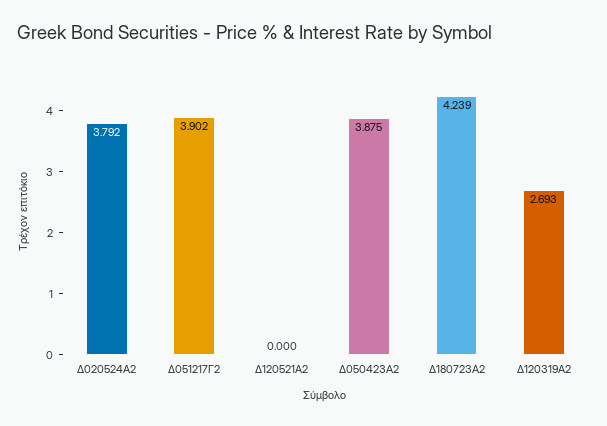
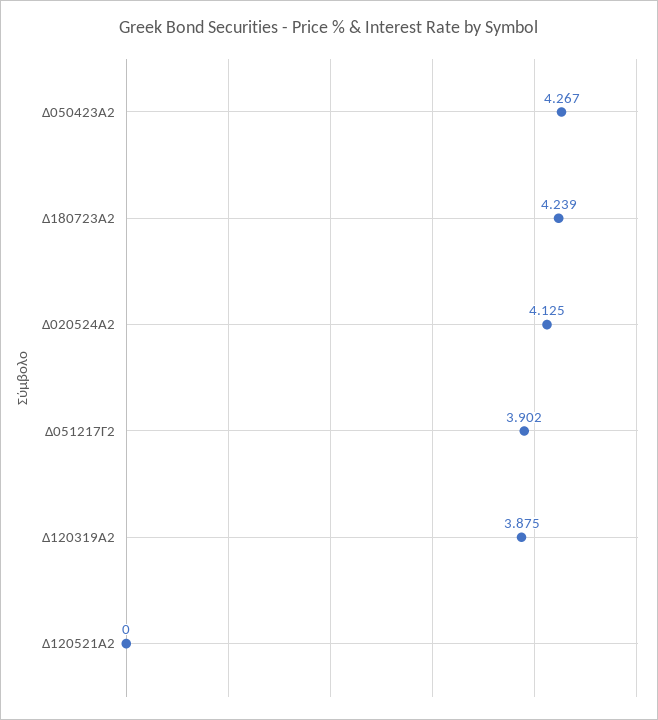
  {
-   "Δ020524Α2": 3.792,
+   "Δ020524Α2": 4.125,
    "Δ051217Γ2": 3.902,
    "Δ120521Α2": 0,
-   "Δ050423Α2": 3.875,
+   "Δ050423Α2": 4.267,
    "Δ180723Α2": 4.239,
-   "Δ120319Α2": 2.693
+   "Δ120319Α2": 3.875
  }

